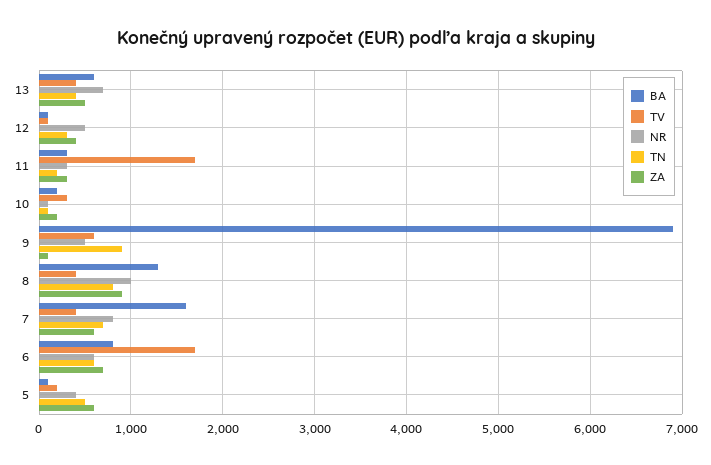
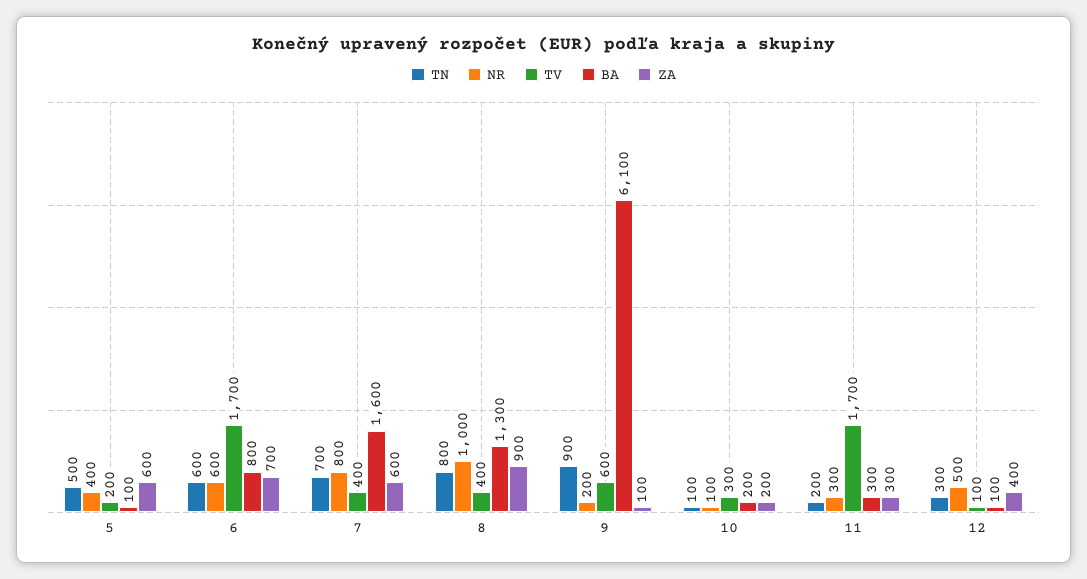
  {
    "BA": {
-     "13": 600,
      "12": 100,
      "11": 300,
      "10": 200,
-     "9": 6900,
+     "9": 6100,
      "8": 1300,
      "7": 1600,
      "6": 800,
      "5": 100
    },
    "TV": {
-     "13": 400,
      "12": 100,
      "11": 1700,
      "10": 300,
      "9": 600,
      "8": 400,
      "7": 400,
      "6": 1700,
      "5": 200
    },
    "NR": {
-     "13": 700,
      "12": 500,
      "11": 300,
      "10": 100,
-     "9": 500,
+     "9": 200,
      "8": 1000,
      "7": 800,
      "6": 600,
      "5": 400
    },
    "TN": {
-     "13": 400,
      "12": 300,
      "11": 200,
      "10": 100,
      "9": 900,
      "8": 800,
      "7": 700,
      "6": 600,
      "5": 500
    },
    "ZA": {
-     "13": 500,
      "12": 400,
      "11": 300,
      "10": 200,
      "9": 100,
      "8": 900,
      "7": 600,
      "6": 700,
      "5": 600
    }
  }

